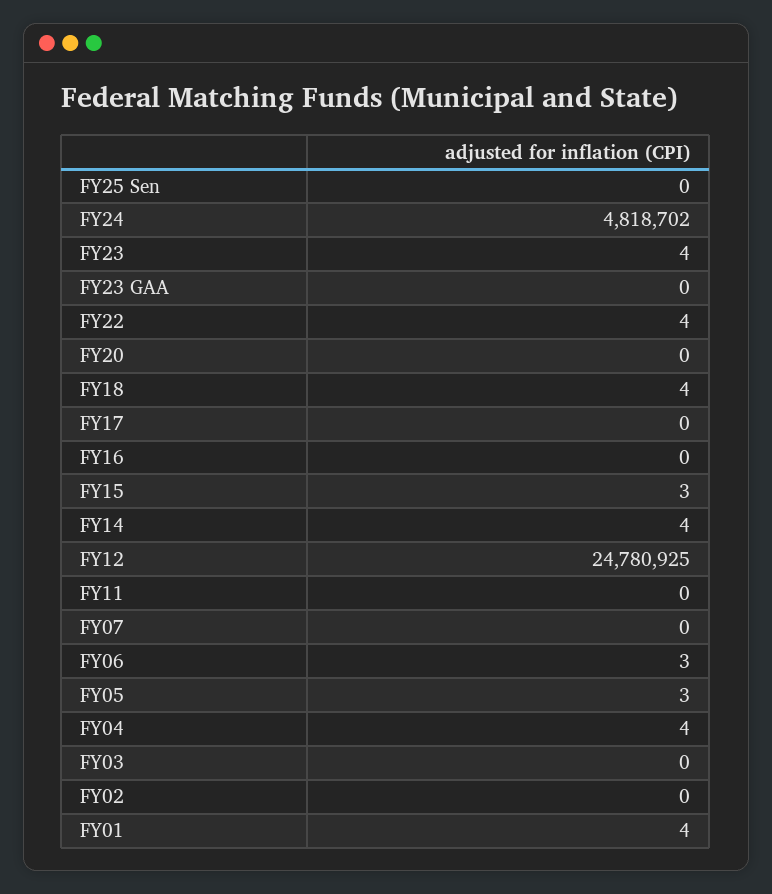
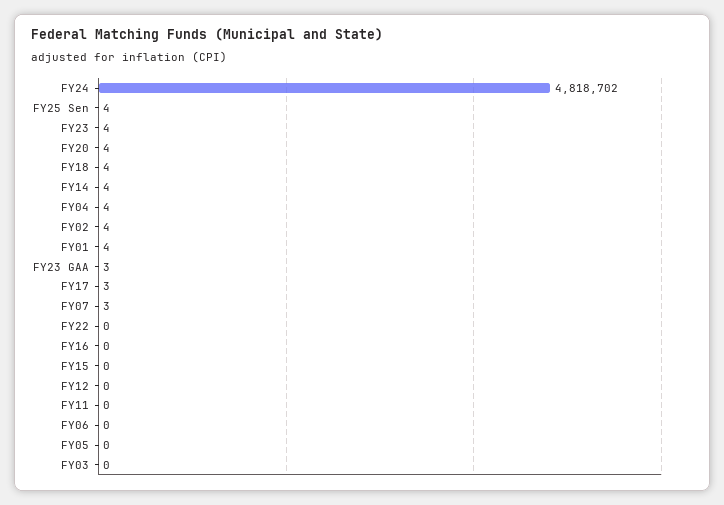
  {
-   "FY25 Sen": 0,
+   "FY25 Sen": 4,
    "FY24": 4818702,
    "FY23": 4,
-   "FY23 GAA": 0,
+   "FY23 GAA": 3,
-   "FY22": 4,
+   "FY22": 0,
-   "FY20": 0,
+   "FY20": 4,
    "FY18": 4,
-   "FY17": 0,
+   "FY17": 3,
    "FY16": 0,
-   "FY15": 3,
+   "FY15": 0,
    "FY14": 4,
-   "FY12": 24780925,
+   "FY12": 0,
    "FY11": 0,
-   "FY07": 0,
+   "FY07": 3,
-   "FY06": 3,
+   "FY06": 0,
-   "FY05": 3,
+   "FY05": 0,
    "FY04": 4,
    "FY03": 0,
-   "FY02": 0,
+   "FY02": 4,
    "FY01": 4
  }

